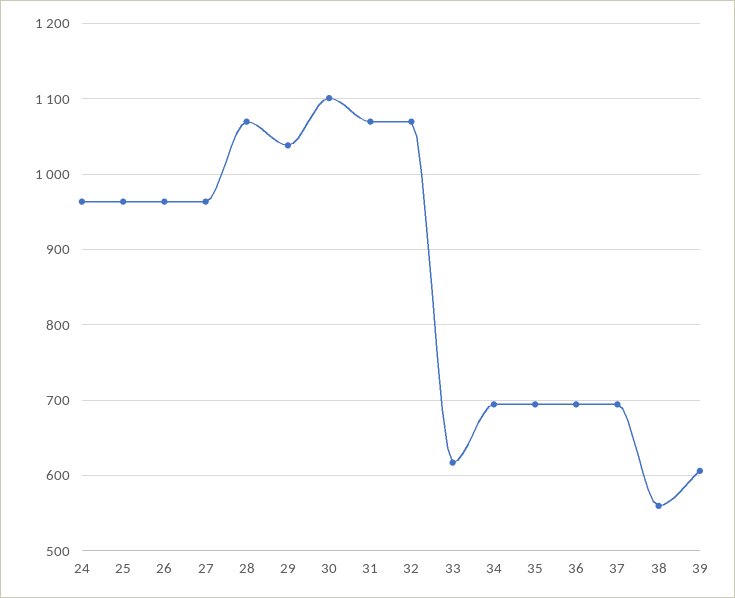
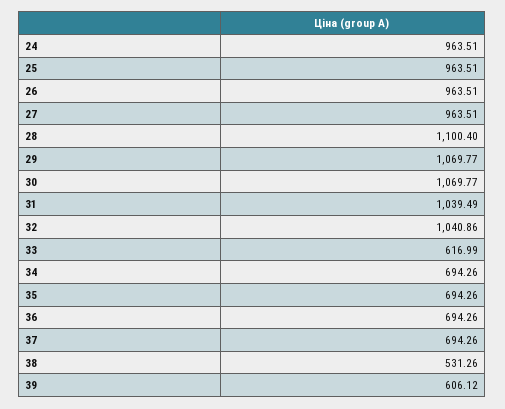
  {
    "24": 963.51,
    "25": 963.51,
    "26": 963.51,
    "27": 963.51,
-   "28": 1070,
+   "28": 1100.4,
-   "29": 1040,
+   "29": 1069.77,
-   "30": 1100,
+   "30": 1069.77,
-   "31": 1070,
+   "31": 1039.49,
-   "32": 1070,
+   "32": 1040.86,
    "33": 616.99,
    "34": 694.26,
    "35": 694.26,
    "36": 694.26,
    "37": 694.26,
-   "38": 560,
+   "38": 531.26,
    "39": 606.12
  }

